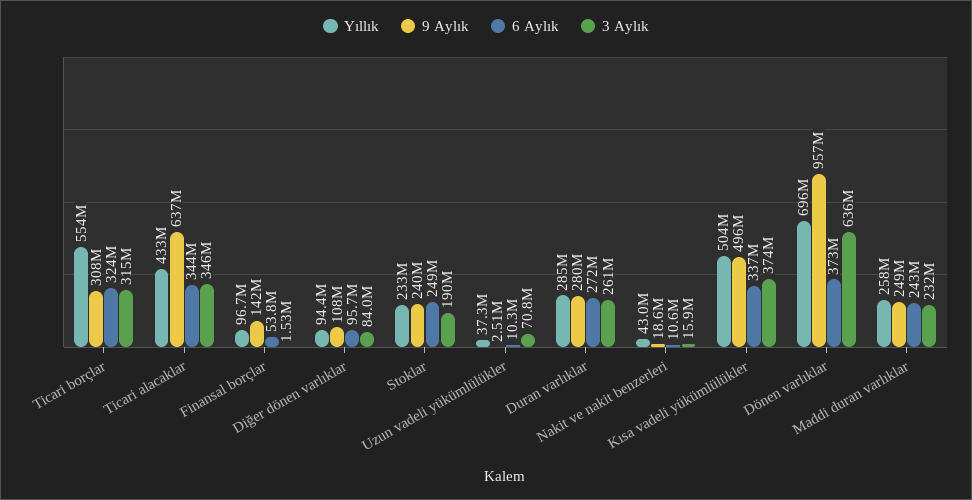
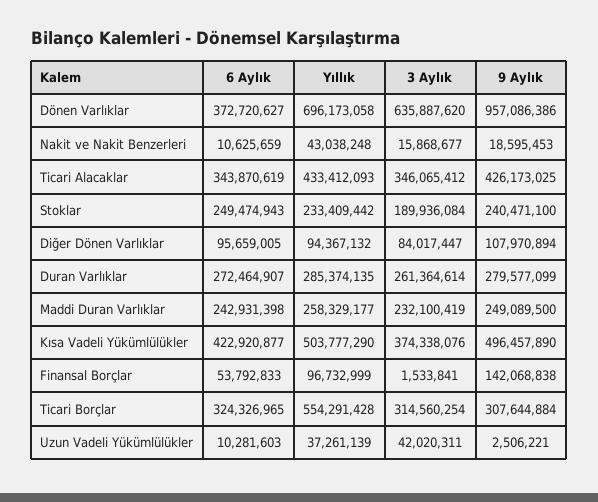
  {
    "Yıllık": {
      "Ticari borçlar": 554291428,
      "Ticari alacaklar": 433412093,
      "Finansal borçlar": 96732999,
      "Diğer dönen varlıklar": 94367132,
      "Stoklar": 233409442,
      "Uzun vadeli yükümlülükler": 37261139,
      "Duran varlıklar": 285374135,
      "Nakit ve nakit benzerleri": 43038248,
      "Kısa vadeli yükümlülükler": 503777290,
      "Dönen varlıklar": 696173058,
      "Maddi duran varlıklar": 258329177
    },
    "9 Aylık": {
      "Ticari borçlar": 307644884,
-     "Ticari alacaklar": 637000000,
+     "Ticari alacaklar": 426173025,
      "Finansal borçlar": 142068838,
      "Diğer dönen varlıklar": 107970894,
      "Stoklar": 240471100,
      "Uzun vadeli yükümlülükler": 2506221,
      "Duran varlıklar": 279577099,
      "Nakit ve nakit benzerleri": 18595453,
      "Kısa vadeli yükümlülükler": 496457890,
      "Dönen varlıklar": 957086386,
      "Maddi duran varlıklar": 249089500
    },
    "6 Aylık": {
      "Ticari borçlar": 324326965,
      "Ticari alacaklar": 343870619,
      "Finansal borçlar": 53792833,
      "Diğer dönen varlıklar": 95659005,
      "Stoklar": 249474943,
      "Uzun vadeli yükümlülükler": 10281603,
      "Duran varlıklar": 272464907,
      "Nakit ve nakit benzerleri": 10625659,
-     "Kısa vadeli yükümlülükler": 337000000,
+     "Kısa vadeli yükümlülükler": 422920877,
      "Dönen varlıklar": 372720627,
      "Maddi duran varlıklar": 242931398
    },
    "3 Aylık": {
      "Ticari borçlar": 314560254,
      "Ticari alacaklar": 346065412,
      "Finansal borçlar": 1533841,
      "Diğer dönen varlıklar": 84017447,
      "Stoklar": 189936084,
-     "Uzun vadeli yükümlülükler": 70800000,
+     "Uzun vadeli yükümlülükler": 42020311,
      "Duran varlıklar": 261364614,
      "Nakit ve nakit benzerleri": 15868677,
      "Kısa vadeli yükümlülükler": 374338076,
      "Dönen varlıklar": 635887620,
      "Maddi duran varlıklar": 232100419
    }
  }

